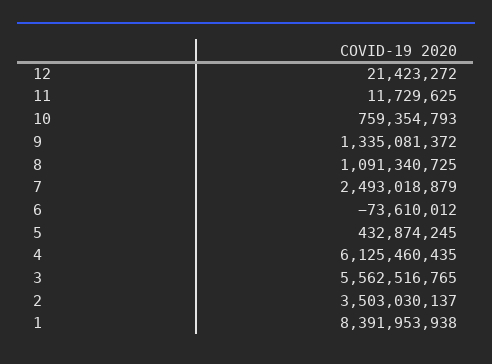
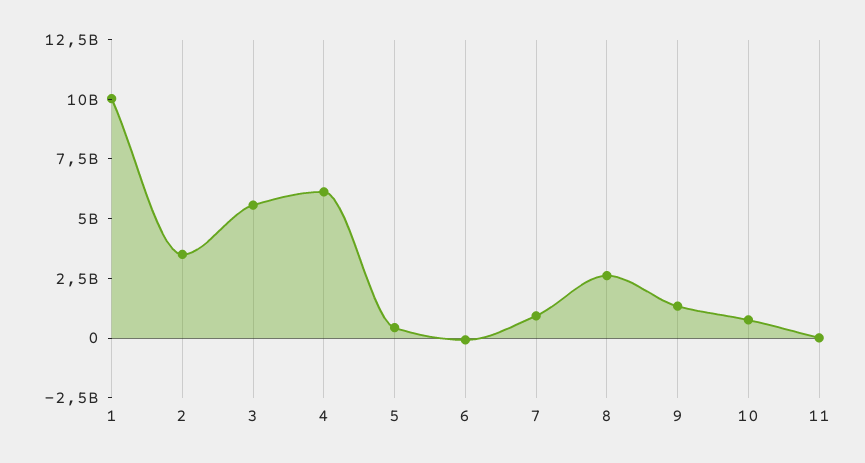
  {
-   "12": 21423272,
    "11": 11729625,
    "10": 759354793,
    "9": 1335081372,
-   "8": 1091340725,
+   "8": 2500000000,
-   "7": 2493018879,
+   "7": 1000000000,
    "6": -73610012,
    "5": 432874245,
    "4": 6125460435,
    "3": 5562516765,
    "2": 3503030137,
-   "1": 8391953938
+   "1": 10000000000
  }

